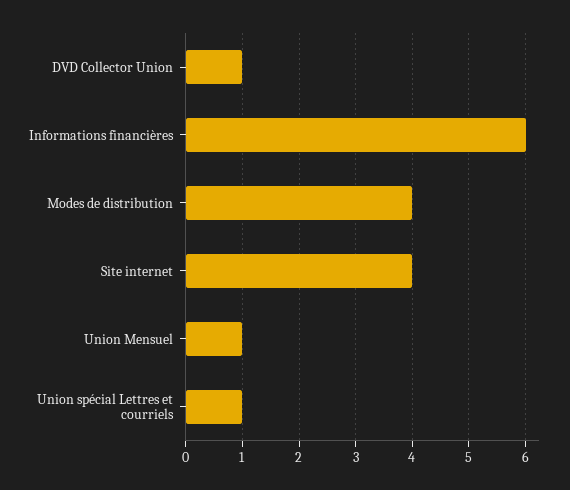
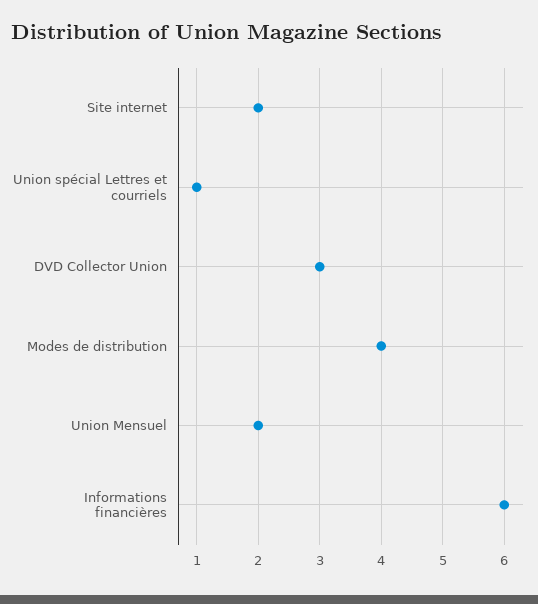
  {
-   "DVD Collector Union": 1,
+   "DVD Collector Union": 3,
    "Informations financières": 6,
    "Modes de distribution": 4,
-   "Site internet": 4,
+   "Site internet": 2,
-   "Union Mensuel": 1,
+   "Union Mensuel": 2,
    "Union spécial Lettres et courriels": 1
  }

